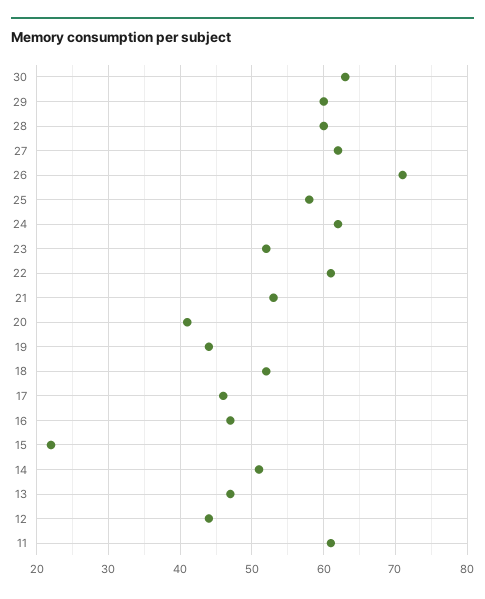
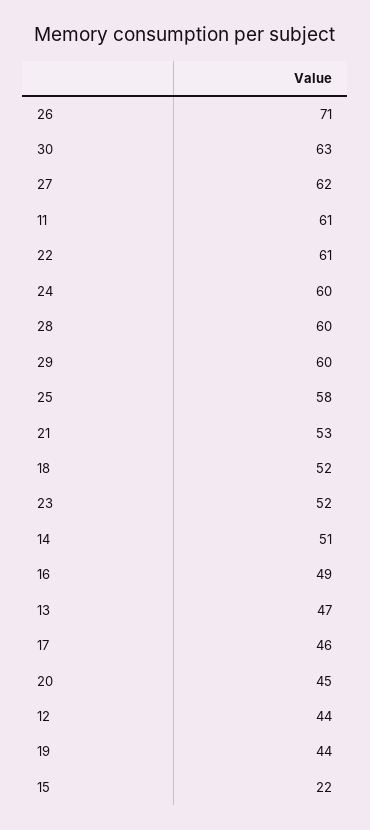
  {
    "30": 63,
    "29": 60,
    "28": 60,
    "27": 62,
    "26": 71,
    "25": 58,
-   "24": 62,
+   "24": 60,
    "23": 52,
    "22": 61,
    "21": 53,
-   "20": 41,
+   "20": 45,
    "19": 44,
    "18": 52,
    "17": 46,
-   "16": 47,
+   "16": 49,
    "15": 22,
    "14": 51,
    "13": 47,
    "12": 44,
    "11": 61
  }

